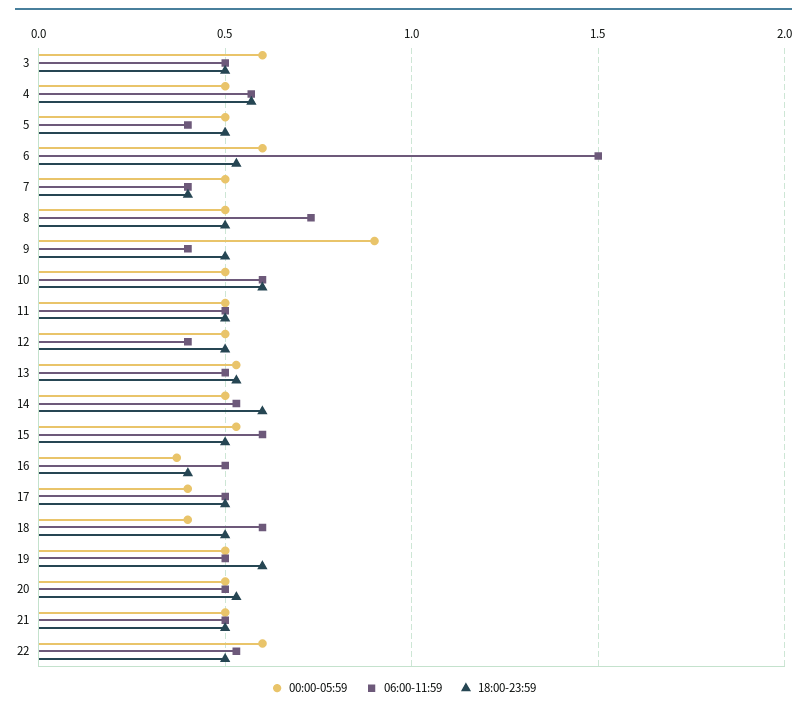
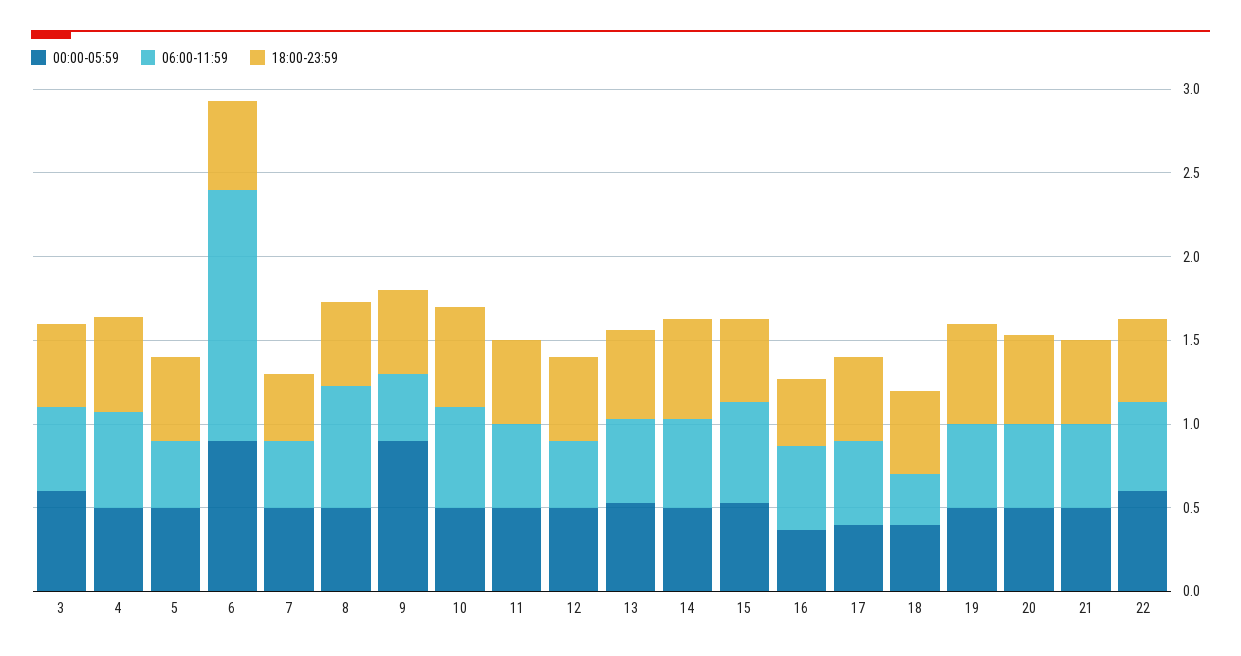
  {
    "00:00-05:59": {
      "3": 0.6,
      "4": 0.5,
      "5": 0.5,
-     "6": 0.6,
+     "6": 0.9,
      "7": 0.5,
      "8": 0.5,
      "9": 0.9,
      "10": 0.5,
      "11": 0.5,
      "12": 0.5,
      "13": 0.55,
      "14": 0.5,
      "15": 0.55,
      "16": 0.35,
      "17": 0.4,
      "18": 0.4,
      "19": 0.5,
      "20": 0.5,
      "21": 0.5,
      "22": 0.6
    },
    "06:00-11:59": {
      "3": 0.5,
      "4": 0.55,
      "5": 0.4,
      "6": 1.5,
      "7": 0.4,
      "8": 0.75,
      "9": 0.4,
      "10": 0.6,
      "11": 0.5,
      "12": 0.4,
      "13": 0.5,
      "14": 0.55,
      "15": 0.6,
      "16": 0.5,
      "17": 0.5,
-     "18": 0.6,
+     "18": 0.3,
      "19": 0.5,
      "20": 0.5,
      "21": 0.5,
      "22": 0.55
    },
    "18:00-23:59": {
      "3": 0.5,
      "4": 0.55,
      "5": 0.5,
      "6": 0.55,
      "7": 0.4,
      "8": 0.5,
      "9": 0.5,
      "10": 0.6,
      "11": 0.5,
      "12": 0.5,
      "13": 0.55,
      "14": 0.6,
      "15": 0.5,
      "16": 0.4,
      "17": 0.5,
      "18": 0.5,
      "19": 0.6,
      "20": 0.55,
      "21": 0.5,
      "22": 0.5
    }
  }

